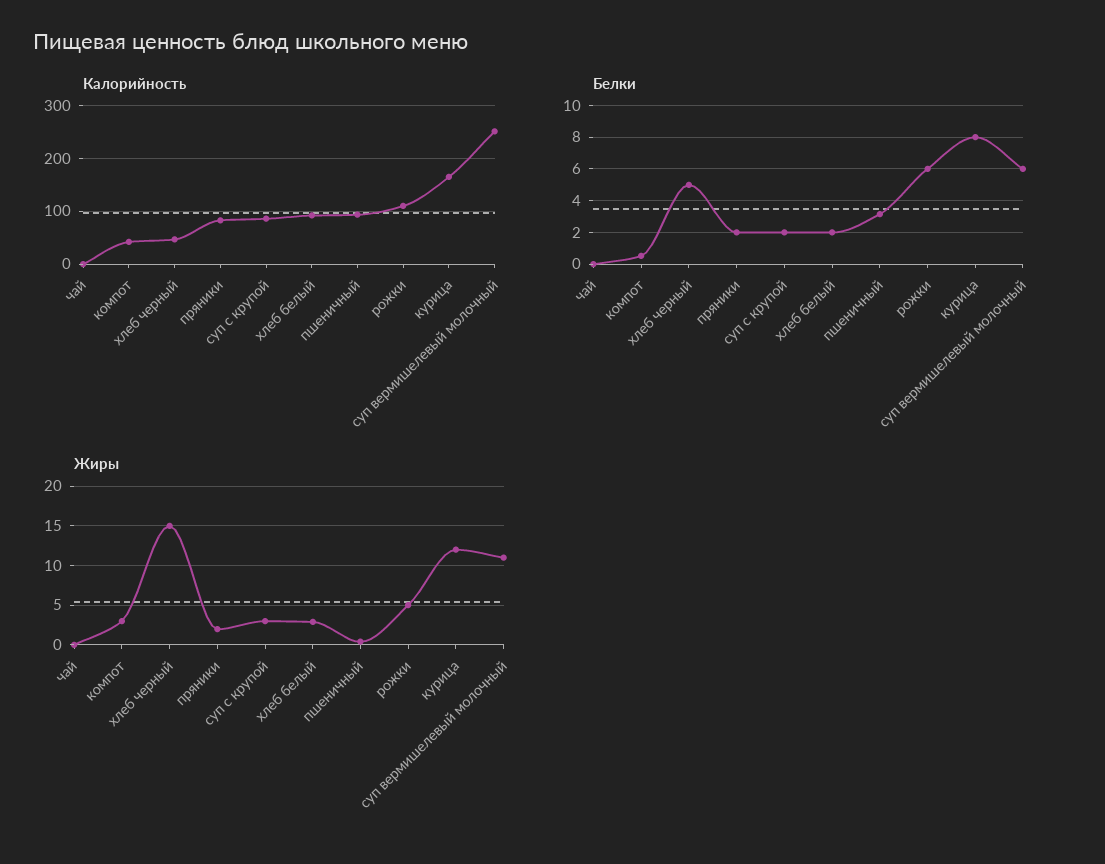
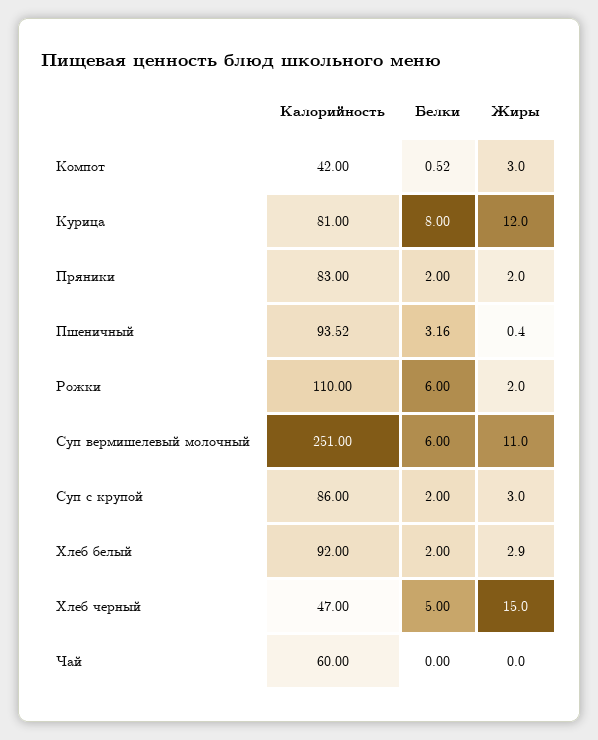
  {
    "Калорийность": {
-     "чай": 0,
+     "чай": 60,
      "компот": 42,
      "хлеб черный": 47,
      "пряники": 83,
      "суп с крупой": 86,
      "хлеб белый": 92,
      "пшеничный": 93.52,
      "рожки": 110,
-     "курица": 160,
+     "курица": 81,
      "суп вермишелевый молочный": 251
    },
    "Белки": {
      "чай": 0,
      "компот": 0.52,
      "хлеб черный": 5,
      "пряники": 2,
      "суп с крупой": 2,
      "хлеб белый": 2,
      "пшеничный": 3.16,
      "рожки": 6,
      "курица": 8,
      "суп вермишелевый молочный": 6
    },
    "Жиры": {
      "чай": 0,
      "компот": 3,
      "хлеб черный": 15,
      "пряники": 2,
      "суп с крупой": 3,
      "хлеб белый": 2.9,
      "пшеничный": 0.4,
-     "рожки": 5,
+     "рожки": 2,
      "курица": 12,
      "суп вермишелевый молочный": 11
    }
  }

